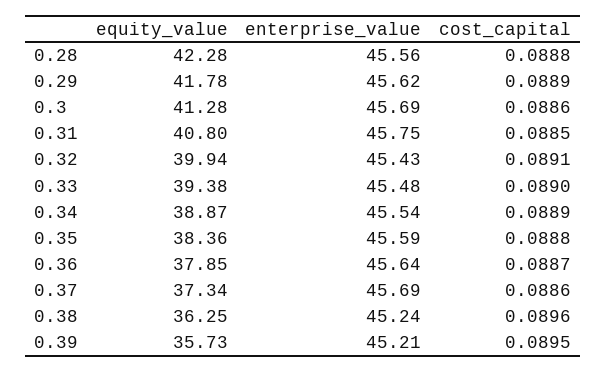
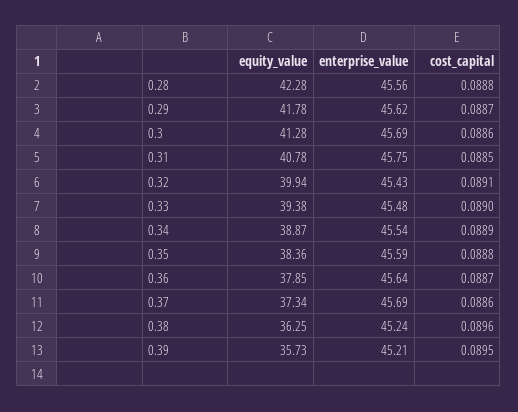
  {
    "equity_value": {
      "0.28": 42.28,
      "0.29": 41.78,
      "0.3": 41.28,
-     "0.31": 40.8,
+     "0.31": 40.78,
      "0.32": 39.94,
      "0.33": 39.38,
      "0.34": 38.87,
      "0.35": 38.36,
      "0.36": 37.85,
      "0.37": 37.34,
      "0.38": 36.25,
      "0.39": 35.73
    },
    "enterprise_value": {
      "0.28": 45.56,
      "0.29": 45.62,
      "0.3": 45.69,
      "0.31": 45.75,
      "0.32": 45.43,
      "0.33": 45.48,
      "0.34": 45.54,
      "0.35": 45.59,
      "0.36": 45.64,
      "0.37": 45.69,
      "0.38": 45.24,
      "0.39": 45.21
    },
    "cost_capital": {
      "0.28": 0.0888,
-     "0.29": 0.0889,
+     "0.29": 0.0887,
      "0.3": 0.0886,
      "0.31": 0.0885,
      "0.32": 0.0891,
      "0.33": 0.089,
      "0.34": 0.0889,
      "0.35": 0.0888,
      "0.36": 0.0887,
      "0.37": 0.0886,
      "0.38": 0.0896,
      "0.39": 0.0895
    }
  }

